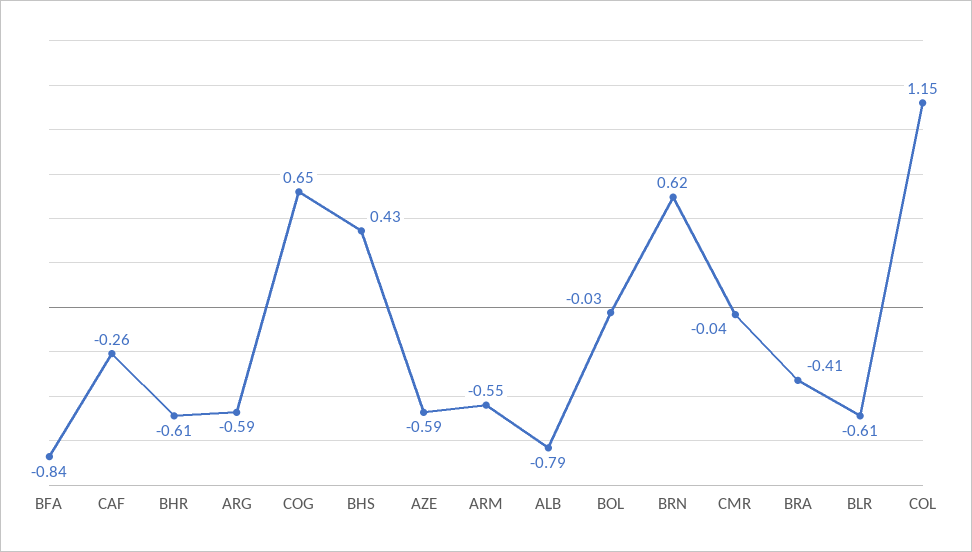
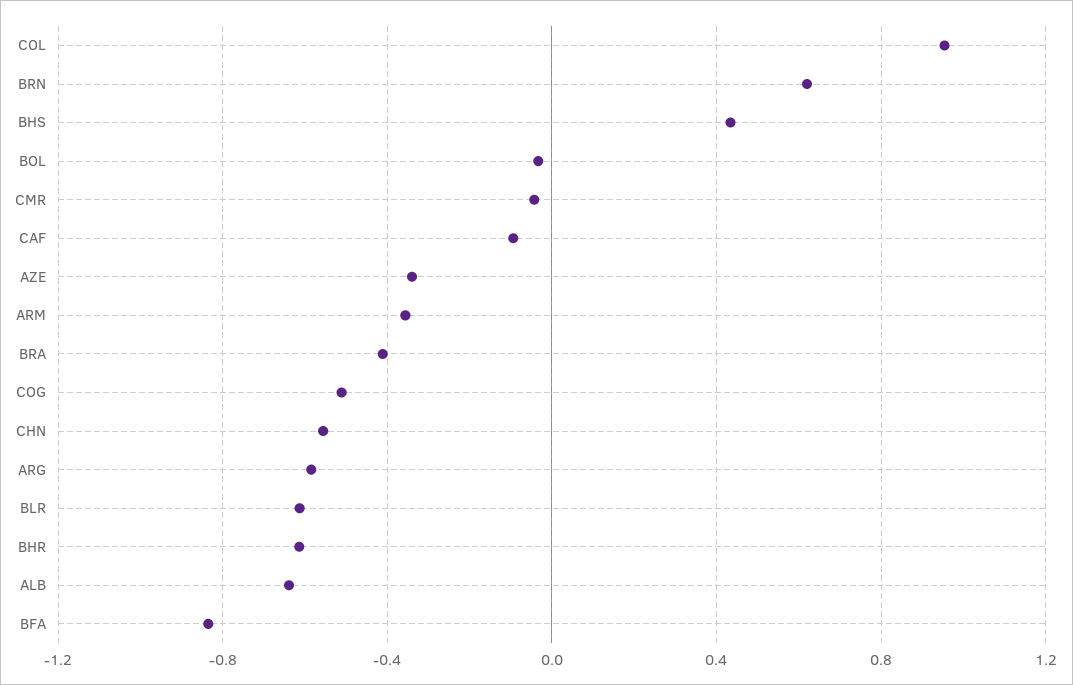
  {
    "BFA": -0.84,
-   "CAF": -0.26,
+   "CAF": -0.1,
    "BHR": -0.61,
    "ARG": -0.59,
-   "COG": 0.65,
+   "COG": -0.5,
    "BHS": 0.43,
-   "AZE": -0.59,
+   "AZE": -0.35,
-   "ARM": -0.55,
+   "ARM": -0.35,
-   "ALB": -0.79,
+   "ALB": -0.65,
    "BOL": -0.03,
    "BRN": 0.62,
    "CMR": -0.04,
    "BRA": -0.41,
    "BLR": -0.61,
-   "COL": 1.15
+   "COL": 0.95,
+   "CHN": -0.55
  }

